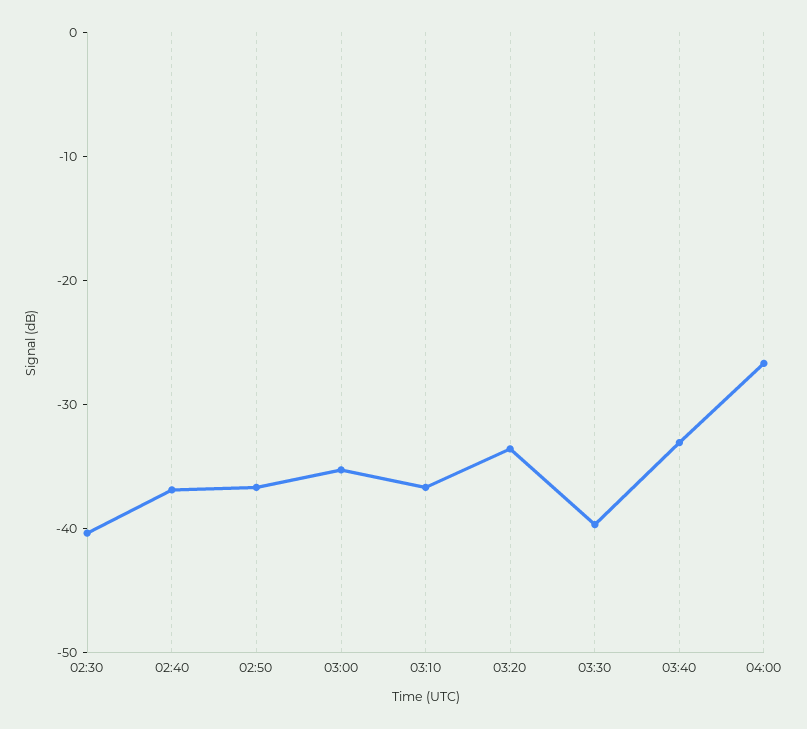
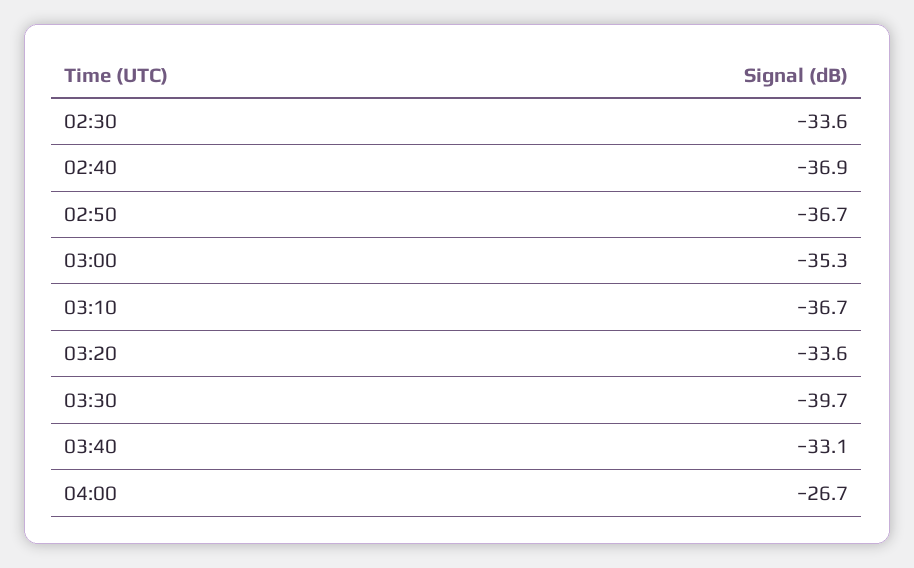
  {
-   "02:30": -40,
+   "02:30": -33.6,
    "02:40": -36.9,
    "02:50": -36.7,
    "03:00": -35.3,
    "03:10": -36.7,
    "03:20": -33.6,
    "03:30": -39.7,
    "03:40": -33.1,
    "04:00": -26.7
  }

